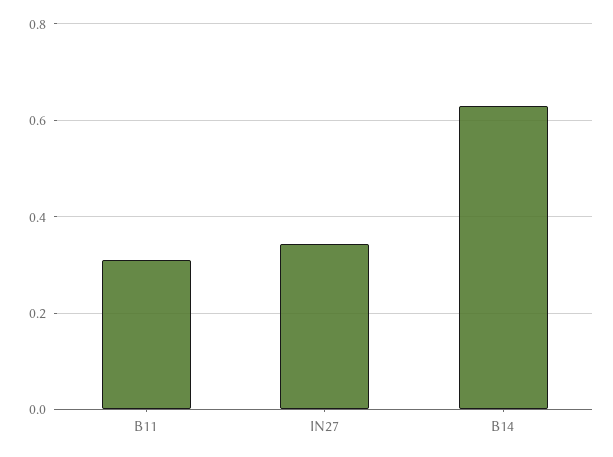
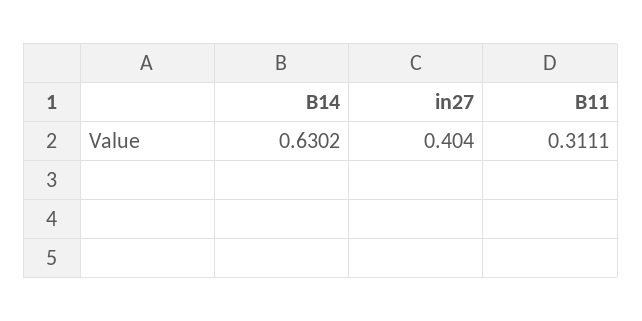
  {
    "B11": 0.3111,
-   "IN27": 0.34,
+   "IN27": 0.404,
    "B14": 0.6302
  }

